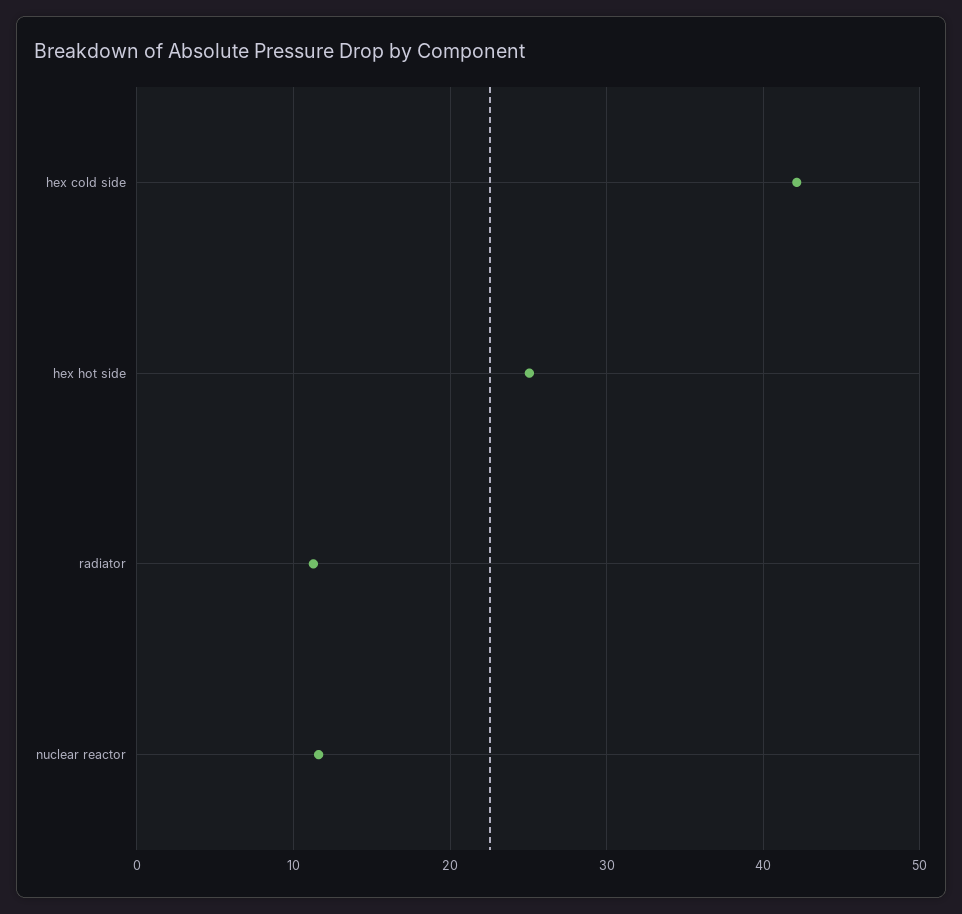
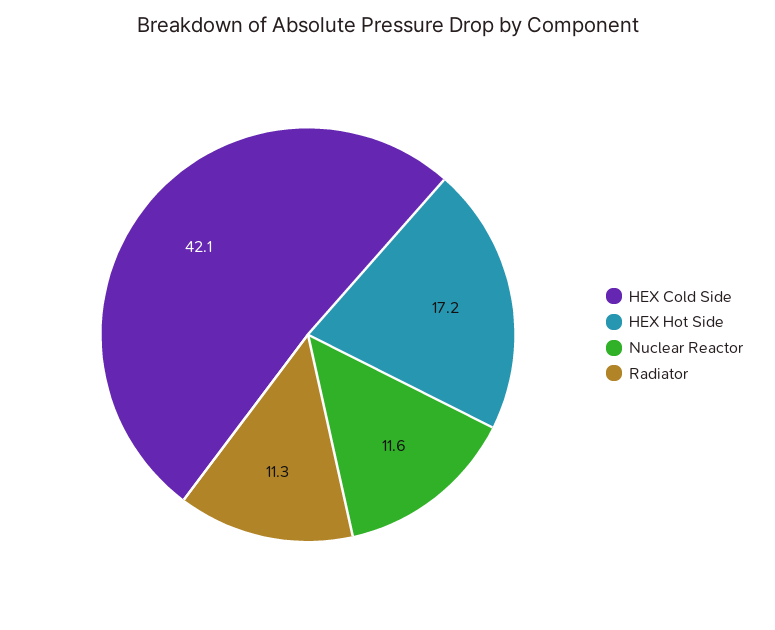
  {
    "hex cold side": 42.1,
-   "hex hot side": 25,
+   "hex hot side": 17.2,
    "radiator": 11.3,
    "nuclear reactor": 11.6
  }

